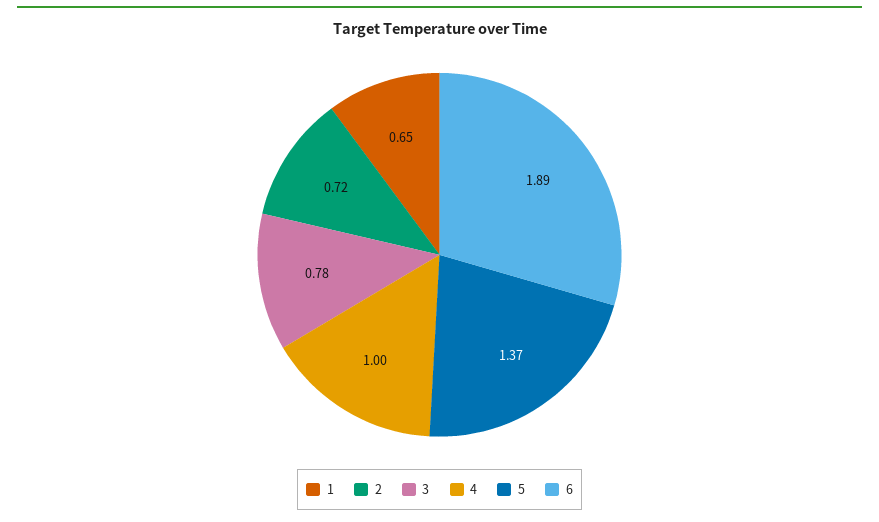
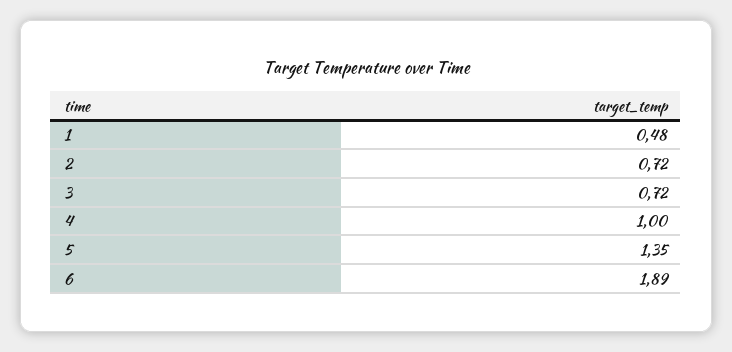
  {
-   "1": 0.65,
+   "1": 0.48,
    "2": 0.72,
-   "3": 0.78,
+   "3": 0.72,
    "4": 1,
-   "5": 1.37,
+   "5": 1.35,
    "6": 1.89
  }

